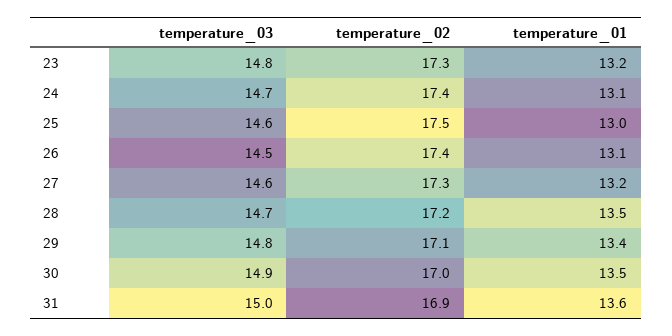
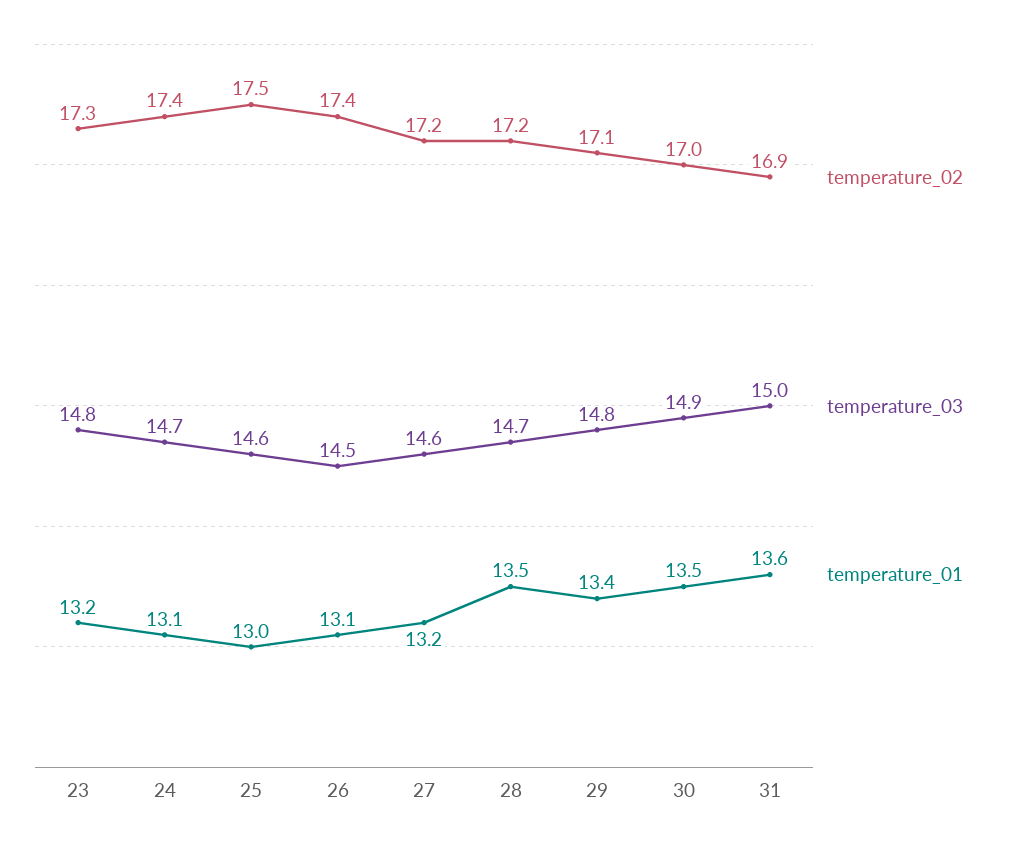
  {
    "temperature_03": {
      "23": 14.8,
      "24": 14.7,
      "25": 14.6,
      "26": 14.5,
      "27": 14.6,
      "28": 14.7,
      "29": 14.8,
      "30": 14.9,
      "31": 15
    },
    "temperature_02": {
      "23": 17.3,
      "24": 17.4,
      "25": 17.5,
      "26": 17.4,
-     "27": 17.3,
+     "27": 17.2,
      "28": 17.2,
      "29": 17.1,
      "30": 17,
      "31": 16.9
    },
    "temperature_01": {
      "23": 13.2,
      "24": 13.1,
      "25": 13,
      "26": 13.1,
      "27": 13.2,
      "28": 13.5,
      "29": 13.4,
      "30": 13.5,
      "31": 13.6
    }
  }

